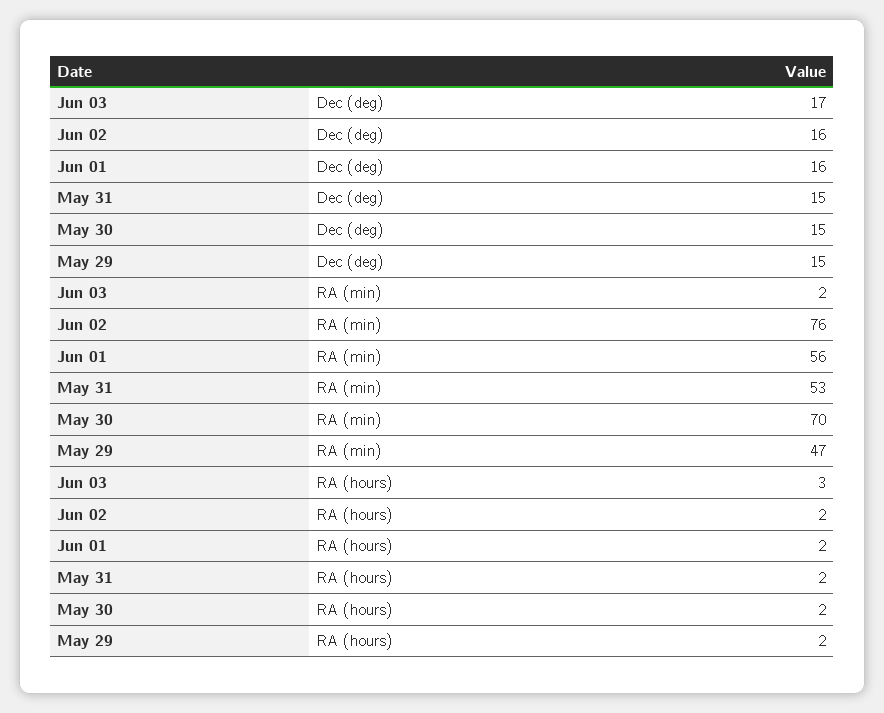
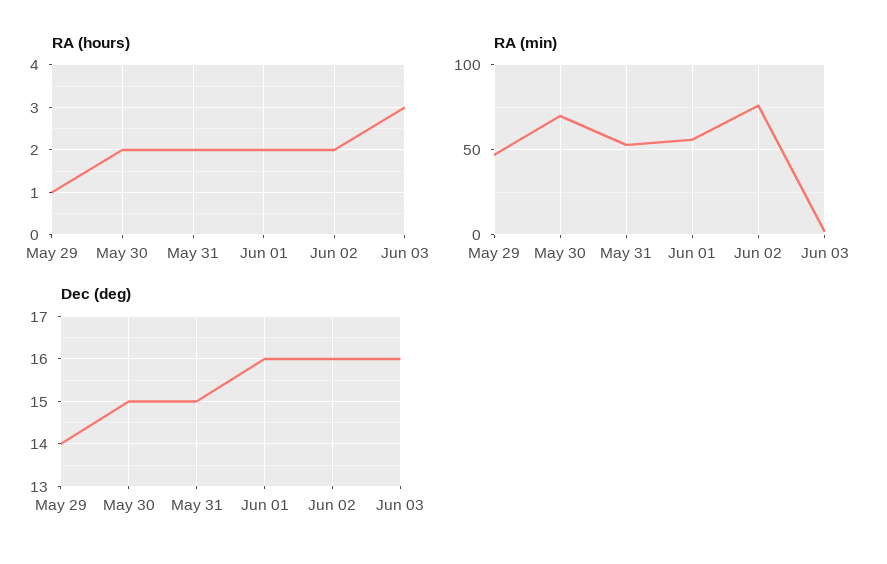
  {
    "Dec (deg)": {
-     "Jun 03": 17,
+     "Jun 03": 16,
      "Jun 02": 16,
      "Jun 01": 16,
      "May 31": 15,
      "May 30": 15,
-     "May 29": 15
+     "May 29": 14
    },
    "RA (min)": {
      "Jun 03": 2,
      "Jun 02": 76,
      "Jun 01": 56,
      "May 31": 53,
      "May 30": 70,
      "May 29": 47
    },
    "RA (hours)": {
      "Jun 03": 3,
      "Jun 02": 2,
      "Jun 01": 2,
      "May 31": 2,
      "May 30": 2,
-     "May 29": 2
+     "May 29": 1
    }
  }

